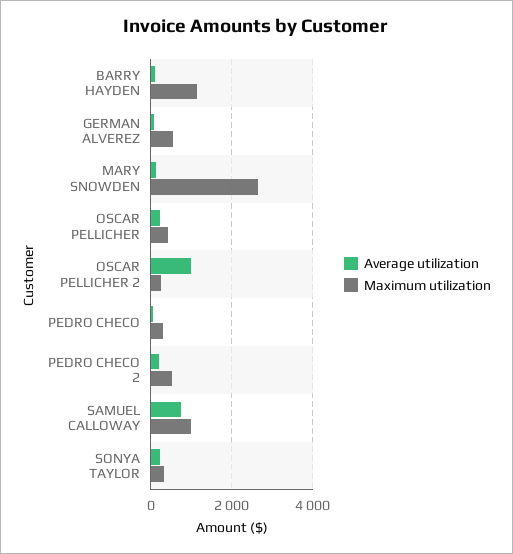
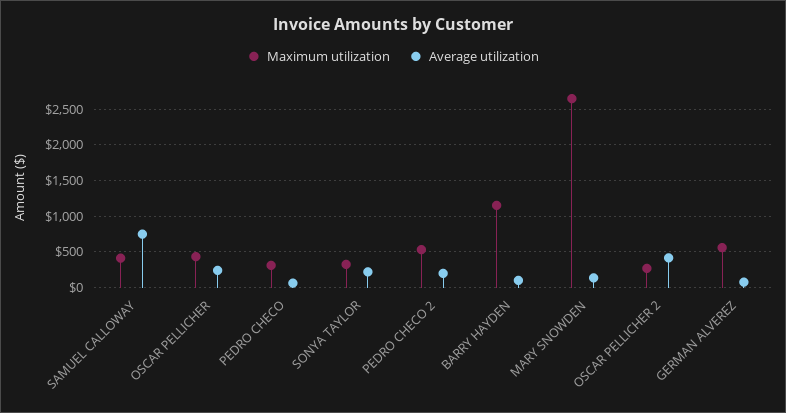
  {
    "Average utilization": {
      "BARRY HAYDEN": 100,
      "GERMAN ALVEREZ": 100,
      "MARY SNOWDEN": 100,
      "OSCAR PELLICHER": 200,
-     "OSCAR PELLICHER 2": 1000,
+     "OSCAR PELLICHER 2": 400,
      "PEDRO CHECO": 100,
      "PEDRO CHECO 2": 200,
      "SAMUEL CALLOWAY": 800,
      "SONYA TAYLOR": 200
    },
    "Maximum utilization": {
      "BARRY HAYDEN": 1200,
      "GERMAN ALVEREZ": 600,
      "MARY SNOWDEN": 2700,
      "OSCAR PELLICHER": 400,
      "OSCAR PELLICHER 2": 300,
      "PEDRO CHECO": 300,
      "PEDRO CHECO 2": 500,
-     "SAMUEL CALLOWAY": 1000,
+     "SAMUEL CALLOWAY": 400,
      "SONYA TAYLOR": 300
    }
  }

